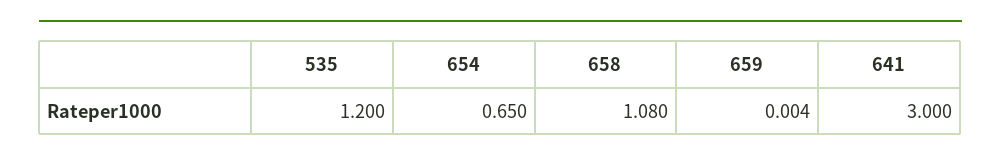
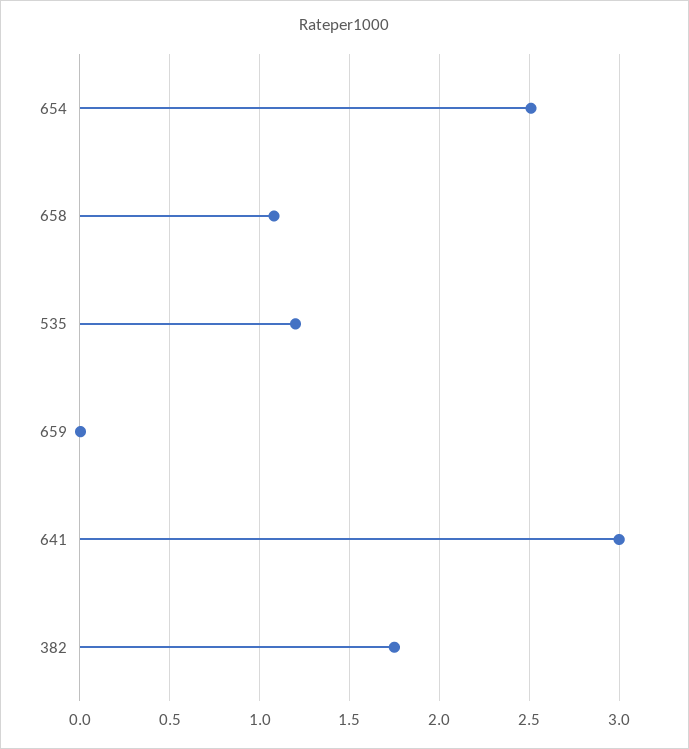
  {
    "535": 1.2,
-   "654": 0.65,
+   "654": 2.5,
    "658": 1.08,
    "659": 0.004,
-   "641": 3
+   "641": 3,
+   "382": 1.75
  }

